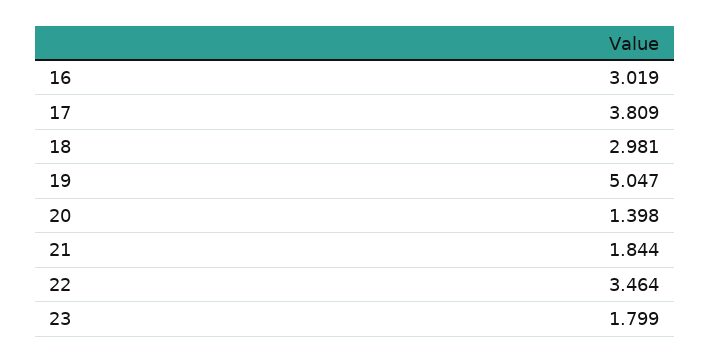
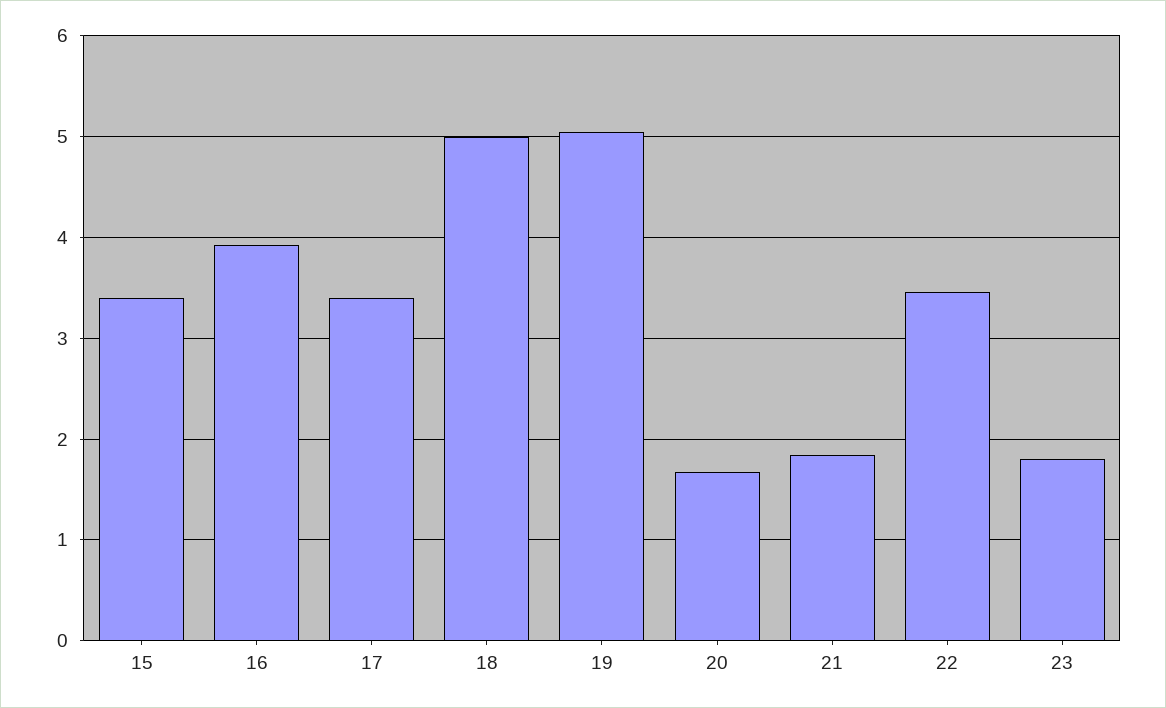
  {
-   "16": 3.019,
+   "16": 3.9,
-   "17": 3.809,
+   "17": 3.4,
-   "18": 2.981,
+   "18": 5,
    "19": 5.047,
-   "20": 1.398,
+   "20": 1.7,
    "21": 1.844,
    "22": 3.464,
-   "23": 1.799
+   "23": 1.799,
+   "15": 3.4
  }

